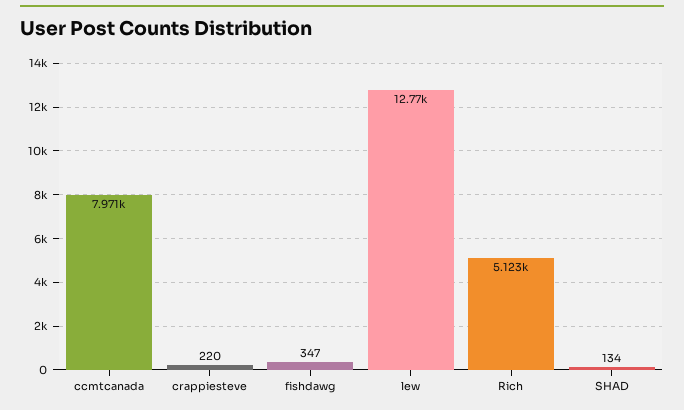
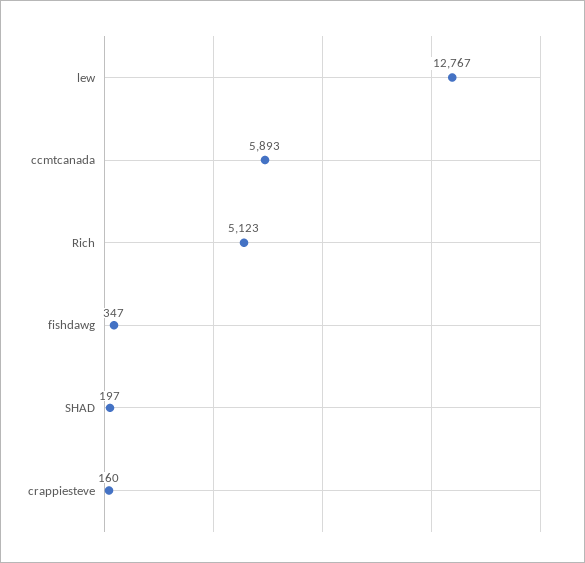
  {
-   "ccmtcanada": 7971,
+   "ccmtcanada": 5893,
-   "crappiesteve": 220,
+   "crappiesteve": 160,
    "fishdawg": 347,
    "lew": 12767,
    "Rich": 5123,
-   "SHAD": 134
+   "SHAD": 197
  }

